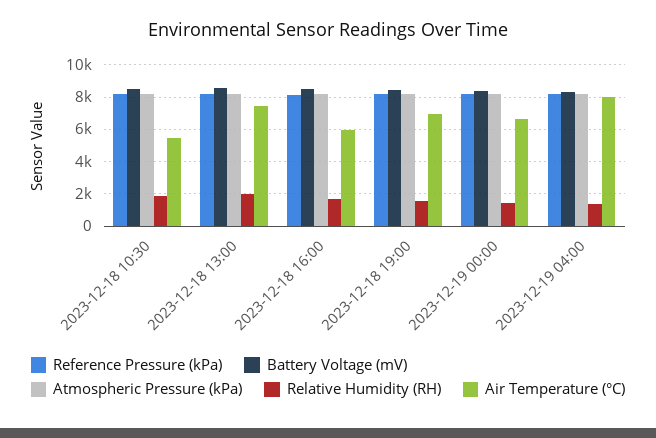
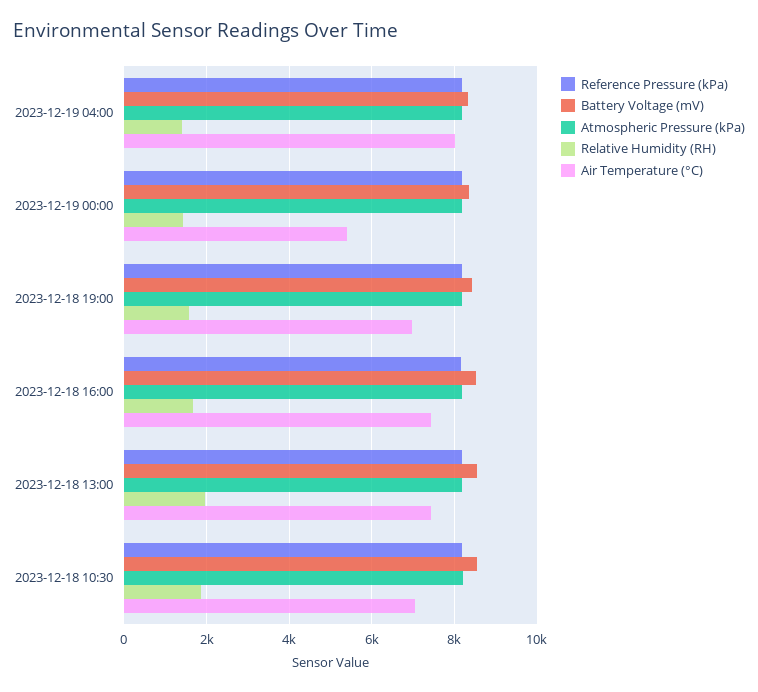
  {
    "Reference Pressure (kPa)": {
      "2023-12-18 10:30": 8200,
      "2023-12-18 13:00": 8200,
      "2023-12-18 16:00": 8200,
      "2023-12-18 19:00": 8200,
      "2023-12-19 00:00": 8200,
      "2023-12-19 04:00": 8200
    },
    "Battery Voltage (mV)": {
      "2023-12-18 10:30": 8600,
      "2023-12-18 13:00": 8600,
      "2023-12-18 16:00": 8600,
      "2023-12-18 19:00": 8400,
      "2023-12-19 00:00": 8400,
      "2023-12-19 04:00": 8400
    },
    "Atmospheric Pressure (kPa)": {
      "2023-12-18 10:30": 8200,
      "2023-12-18 13:00": 8200,
      "2023-12-18 16:00": 8200,
      "2023-12-18 19:00": 8200,
      "2023-12-19 00:00": 8200,
      "2023-12-19 04:00": 8200
    },
    "Relative Humidity (RH)": {
      "2023-12-18 10:30": 1800,
      "2023-12-18 13:00": 2000,
      "2023-12-18 16:00": 1600,
      "2023-12-18 19:00": 1600,
      "2023-12-19 00:00": 1400,
      "2023-12-19 04:00": 1400
    },
    "Air Temperature (°C)": {
-     "2023-12-18 10:30": 5500,
+     "2023-12-18 10:30": 7000,
      "2023-12-18 13:00": 7400,
-     "2023-12-18 16:00": 6000,
+     "2023-12-18 16:00": 7400,
      "2023-12-18 19:00": 7000,
-     "2023-12-19 00:00": 6500,
+     "2023-12-19 00:00": 5400,
      "2023-12-19 04:00": 8000
    }
  }

